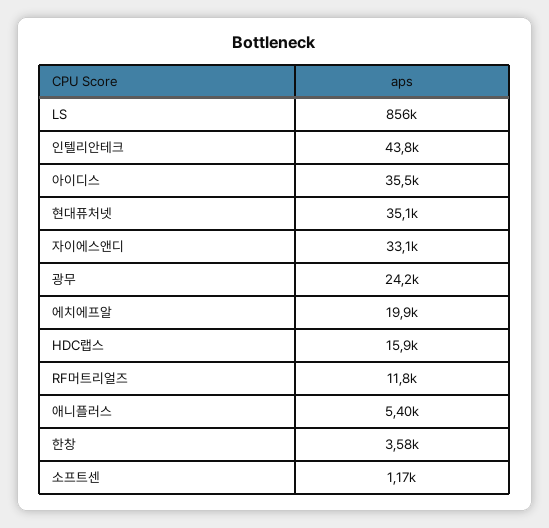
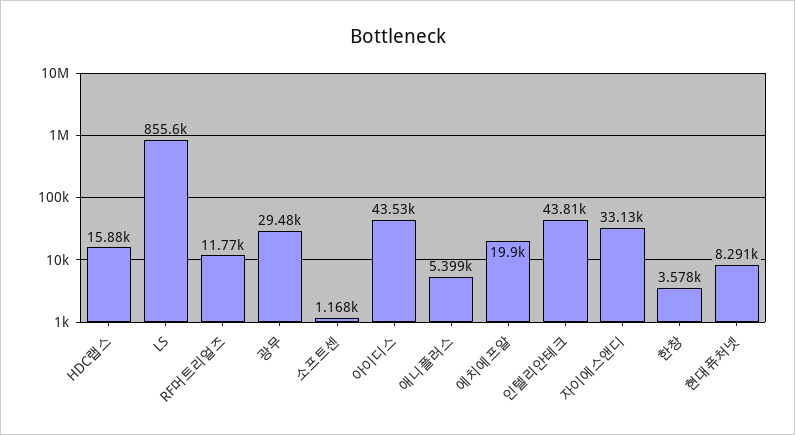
  {
    "LS": 855600,
    "인텔리안테크": 43810,
-   "아이디스": 35500,
+   "아이디스": 43530,
-   "현대퓨처넷": 35100,
+   "현대퓨처넷": 8291,
    "자이에스앤디": 33130,
-   "광무": 24200,
+   "광무": 29480,
    "에치에프알": 19900,
    "HDC랩스": 15880,
    "RF머트리얼즈": 11770,
    "애니플러스": 5399,
    "한창": 3578,
    "소프트센": 1168
  }

